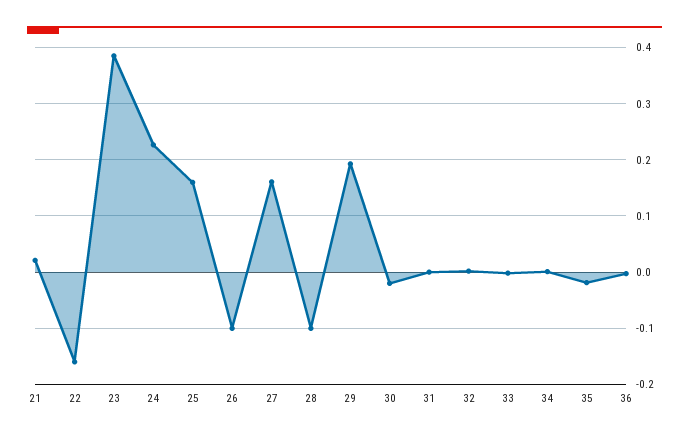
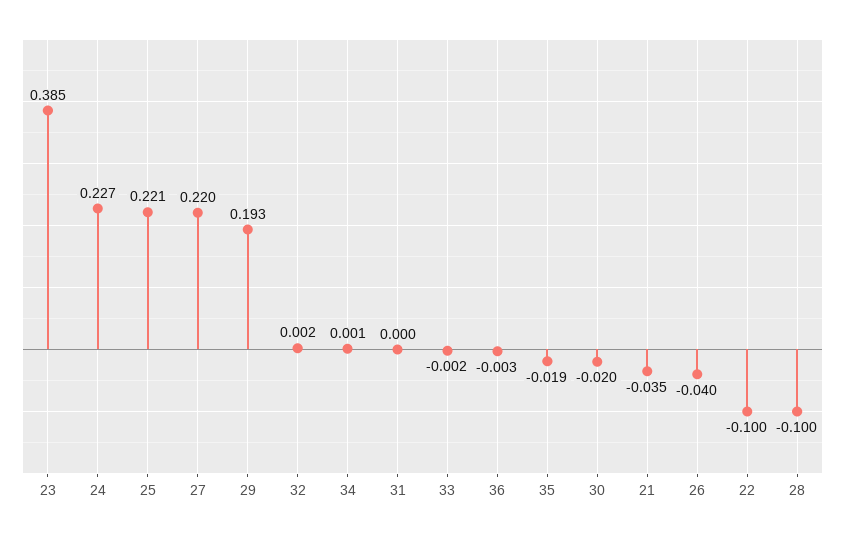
  {
-   "21": 0.02,
+   "21": -0.035,
-   "22": -0.16,
+   "22": -0.1,
    "23": 0.385,
    "24": 0.227,
-   "25": 0.16,
+   "25": 0.221,
-   "26": -0.1,
+   "26": -0.04,
-   "27": 0.16,
+   "27": 0.22,
    "28": -0.1,
    "29": 0.193,
    "30": -0.02,
    "31": 0,
    "32": 0.002,
    "33": -0.002,
    "34": 0.001,
    "35": -0.019,
    "36": -0.003
  }

